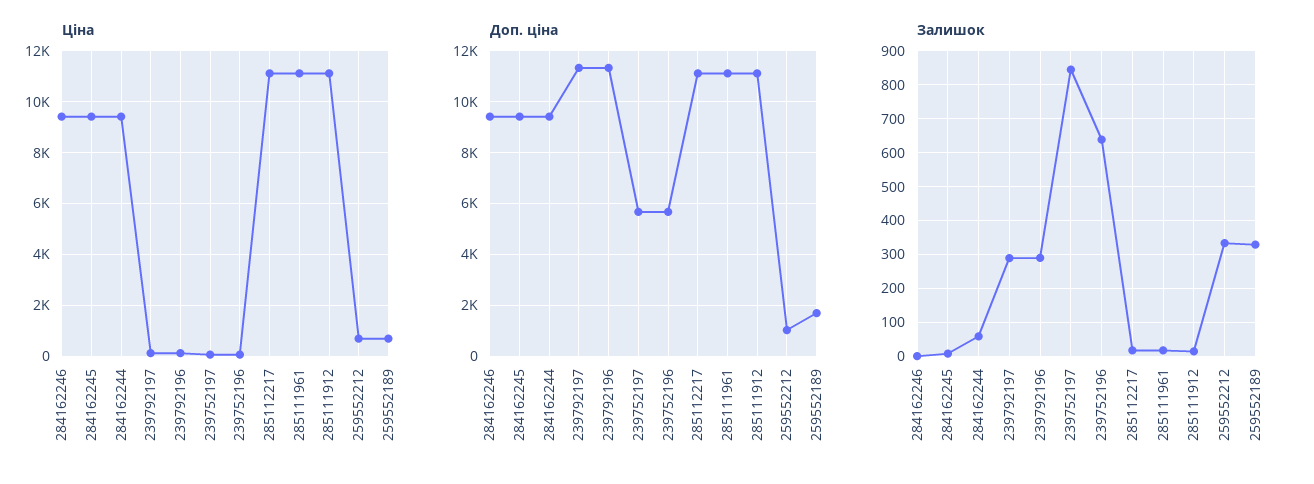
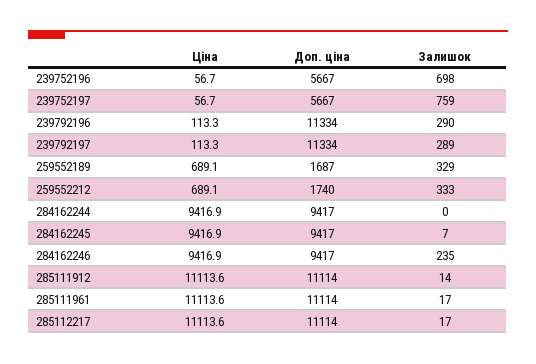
  {
    "Ціна": {
      "284162246": 9416.9,
      "284162245": 9416.9,
      "284162244": 9416.9,
      "239792197": 113.3,
      "239792196": 113.3,
      "239752197": 56.7,
      "239752196": 56.7,
      "285112217": 11113.6,
      "285111961": 11113.6,
      "285111912": 11113.6,
      "259552212": 689.1,
      "259552189": 689.1
    },
    "Доп. ціна": {
      "284162246": 9417,
      "284162245": 9417,
      "284162244": 9417,
      "239792197": 11334,
      "239792196": 11334,
      "239752197": 5667,
      "239752196": 5667,
      "285112217": 11114,
      "285111961": 11114,
      "285111912": 11114,
-     "259552212": 1000,
+     "259552212": 1740,
      "259552189": 1687
    },
    "Залишок": {
-     "284162246": 0,
+     "284162246": 235,
      "284162245": 7,
-     "284162244": 60,
+     "284162244": 0,
      "239792197": 289,
      "239792196": 290,
-     "239752197": 840,
+     "239752197": 759,
-     "239752196": 640,
+     "239752196": 698,
      "285112217": 17,
      "285111961": 17,
      "285111912": 14,
      "259552212": 333,
      "259552189": 329
    }
  }

